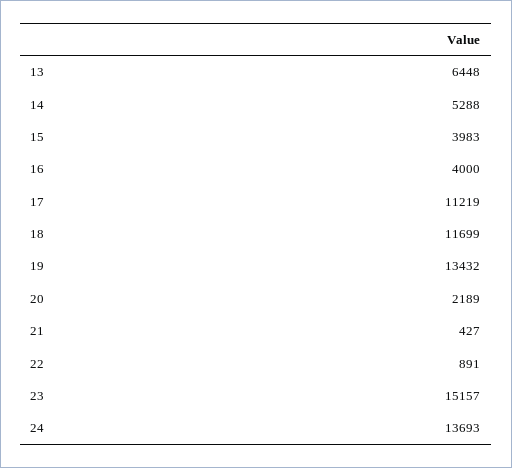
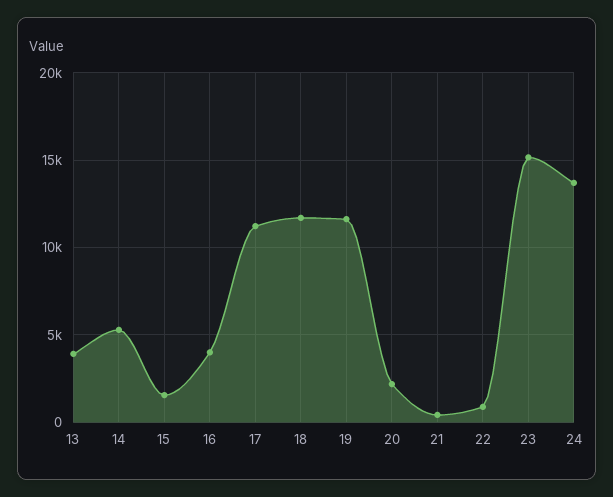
  {
-   "13": 6448,
+   "13": 4000,
    "14": 5288,
-   "15": 3983,
+   "15": 1500,
    "16": 4000,
    "17": 11219,
    "18": 11699,
-   "19": 13432,
+   "19": 11500,
    "20": 2189,
    "21": 427,
    "22": 891,
    "23": 15157,
    "24": 13693
  }

